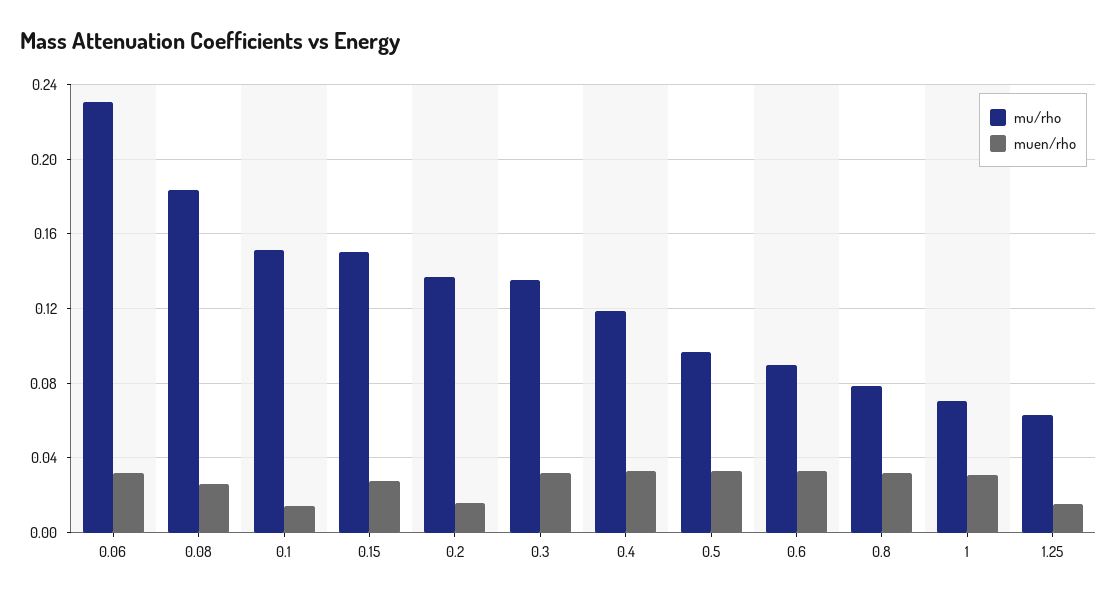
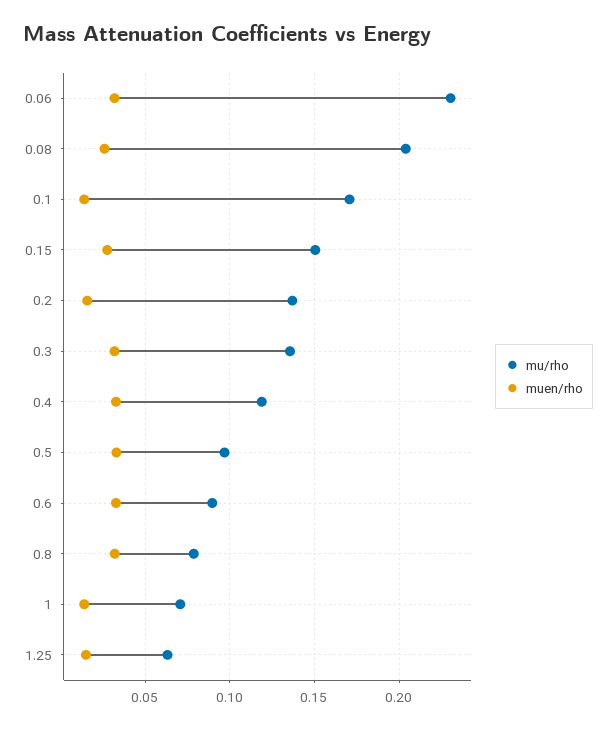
  {
    "mu/rho": {
      "0.06": 0.23,
-     "0.08": 0.185,
+     "0.08": 0.205,
-     "0.1": 0.15,
+     "0.1": 0.17,
      "0.15": 0.15,
      "0.2": 0.135,
      "0.3": 0.135,
      "0.4": 0.12,
      "0.5": 0.095,
      "0.6": 0.09,
      "0.8": 0.08,
      "1": 0.07,
      "1.25": 0.065
    },
    "muen/rho": {
      "0.06": 0.03,
      "0.08": 0.025,
      "0.1": 0.015,
      "0.15": 0.03,
      "0.2": 0.015,
      "0.3": 0.03,
      "0.4": 0.035,
      "0.5": 0.035,
      "0.6": 0.035,
      "0.8": 0.03,
-     "1": 0.03,
+     "1": 0.015,
      "1.25": 0.015
    }
  }

